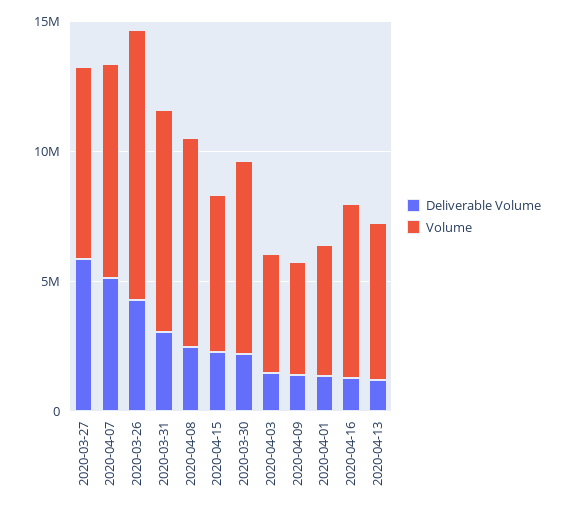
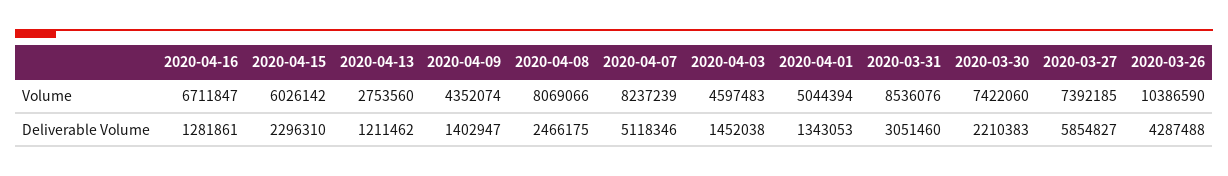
  {
    "Deliverable Volume": {
      "2020-03-27": 5854827,
      "2020-04-07": 5118346,
      "2020-03-26": 4287488,
      "2020-03-31": 3051460,
      "2020-04-08": 2466175,
      "2020-04-15": 2296310,
      "2020-03-30": 2210383,
      "2020-04-03": 1452038,
      "2020-04-09": 1402947,
      "2020-04-01": 1343053,
      "2020-04-16": 1281861,
      "2020-04-13": 1211462
    },
    "Volume": {
      "2020-03-27": 7392185,
      "2020-04-07": 8237239,
      "2020-03-26": 10386590,
      "2020-03-31": 8536076,
      "2020-04-08": 8069066,
      "2020-04-15": 6026142,
      "2020-03-30": 7422060,
      "2020-04-03": 4597483,
      "2020-04-09": 4352074,
      "2020-04-01": 5044394,
      "2020-04-16": 6711847,
-     "2020-04-13": 6000000
+     "2020-04-13": 2753560
    }
  }

